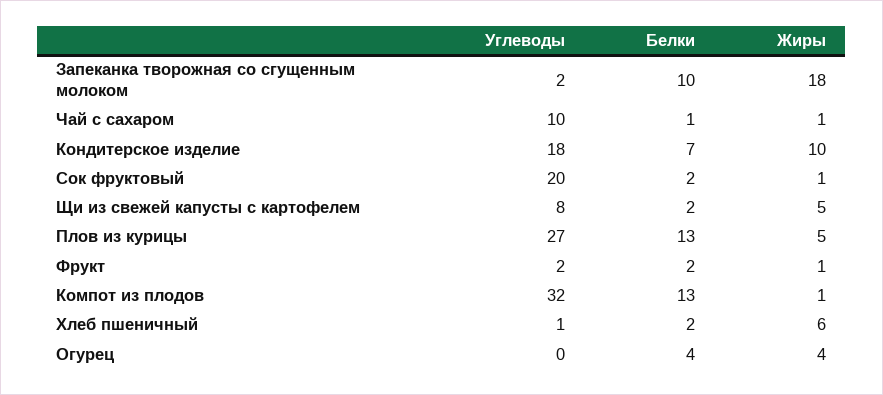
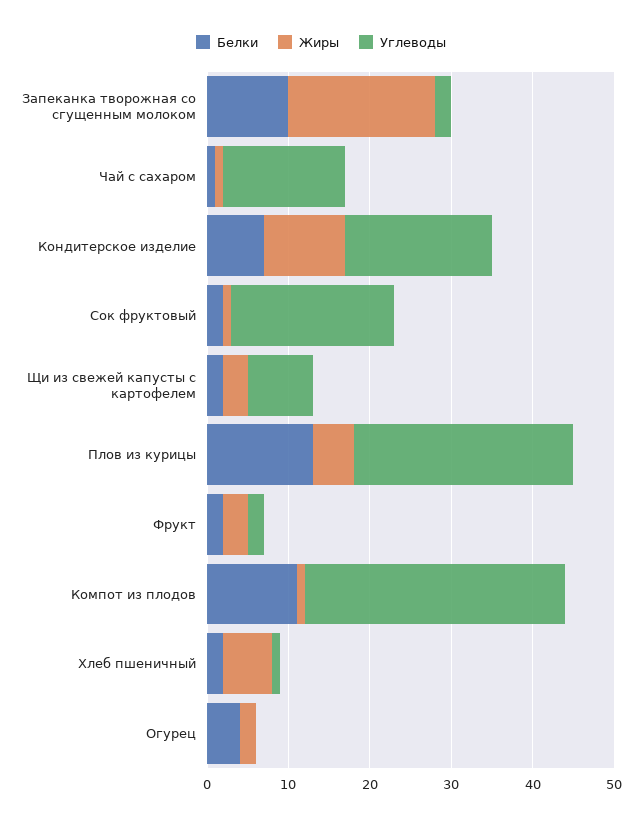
  {
    "Углеводы": {
      "Запеканка творожная со сгущенным молоком": 2,
-     "Чай с сахаром": 10,
+     "Чай с сахаром": 15,
      "Кондитерское изделие": 18,
      "Сок фруктовый": 20,
      "Щи из свежей капусты с картофелем": 8,
      "Плов из курицы": 27,
      "Фрукт": 2,
      "Компот из плодов": 32,
      "Хлеб пшеничный": 1,
      "Огурец": 0
    },
    "Белки": {
      "Запеканка творожная со сгущенным молоком": 10,
      "Чай с сахаром": 1,
      "Кондитерское изделие": 7,
      "Сок фруктовый": 2,
      "Щи из свежей капусты с картофелем": 2,
      "Плов из курицы": 13,
      "Фрукт": 2,
-     "Компот из плодов": 13,
+     "Компот из плодов": 11,
      "Хлеб пшеничный": 2,
      "Огурец": 4
    },
    "Жиры": {
      "Запеканка творожная со сгущенным молоком": 18,
      "Чай с сахаром": 1,
      "Кондитерское изделие": 10,
      "Сок фруктовый": 1,
-     "Щи из свежей капусты с картофелем": 5,
+     "Щи из свежей капусты с картофелем": 3,
      "Плов из курицы": 5,
-     "Фрукт": 1,
+     "Фрукт": 3,
      "Компот из плодов": 1,
      "Хлеб пшеничный": 6,
-     "Огурец": 4
+     "Огурец": 2
    }
  }

